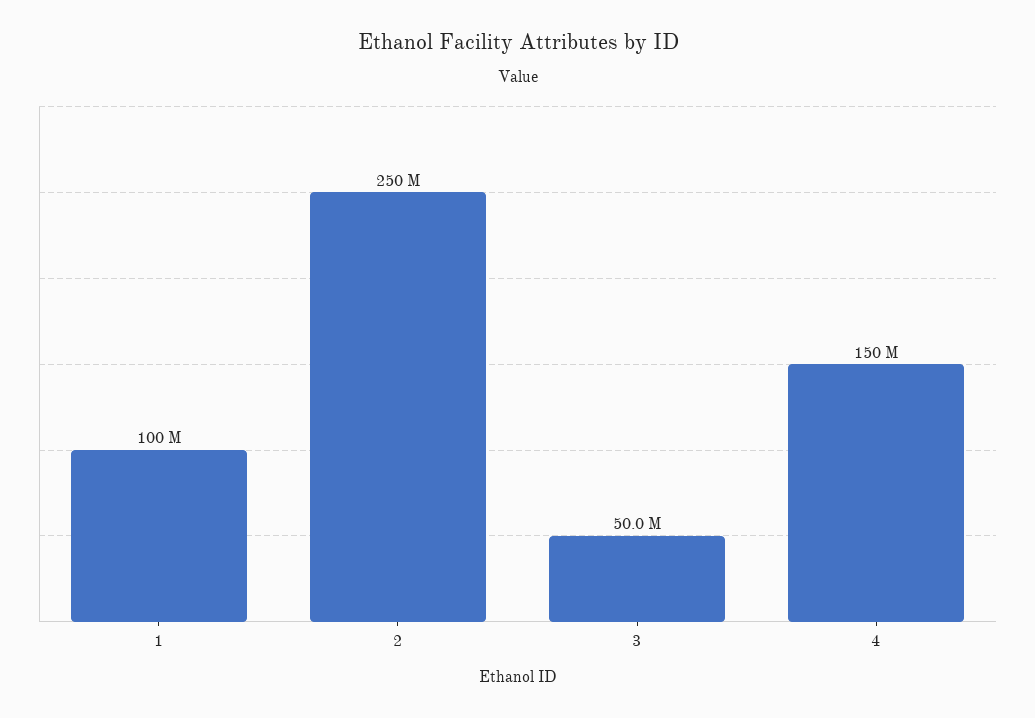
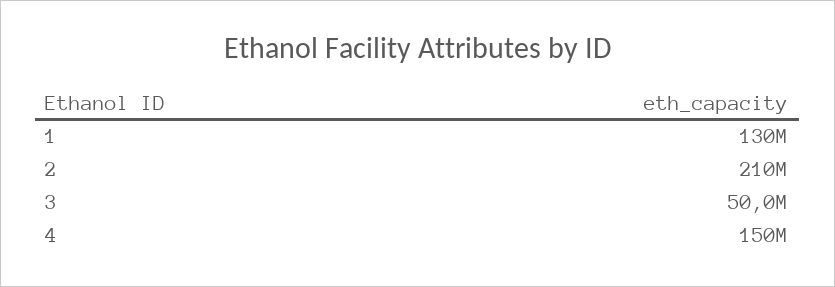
  {
-   "1": 100000000,
+   "1": 130000000,
-   "2": 250000000,
+   "2": 210000000,
    "3": 50000000,
    "4": 150000000
  }

